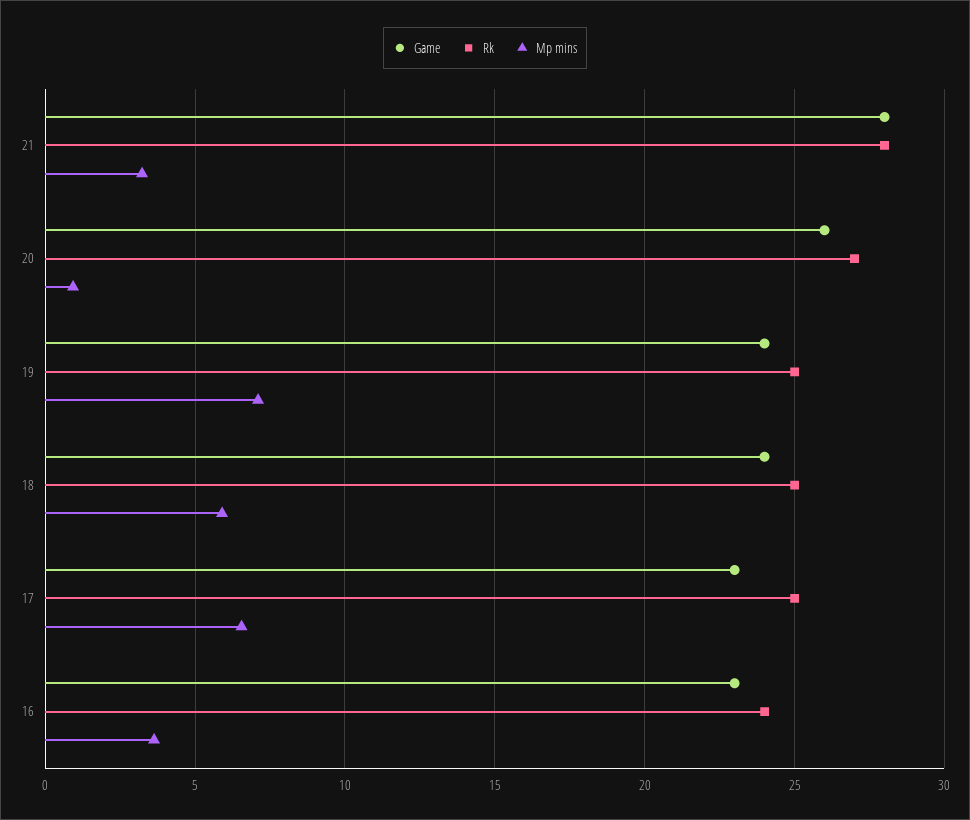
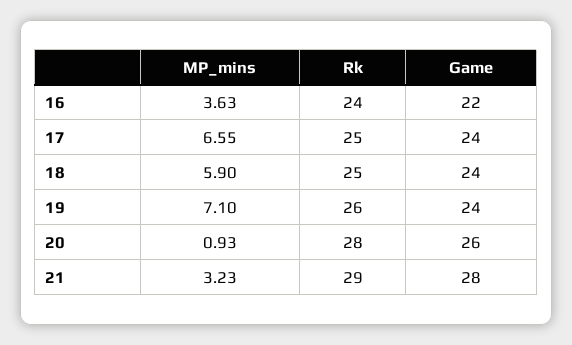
  {
    "Game": {
      "21": 28,
      "20": 26,
      "19": 24,
      "18": 24,
-     "17": 23,
+     "17": 24,
-     "16": 23
+     "16": 22
    },
    "Rk": {
-     "21": 28,
+     "21": 29,
-     "20": 27,
+     "20": 28,
-     "19": 25,
+     "19": 26,
      "18": 25,
      "17": 25,
      "16": 24
    },
    "Mp mins": {
      "21": 3.23,
      "20": 0.93,
      "19": 7.1,
      "18": 5.9,
      "17": 6.55,
      "16": 3.63
    }
  }

